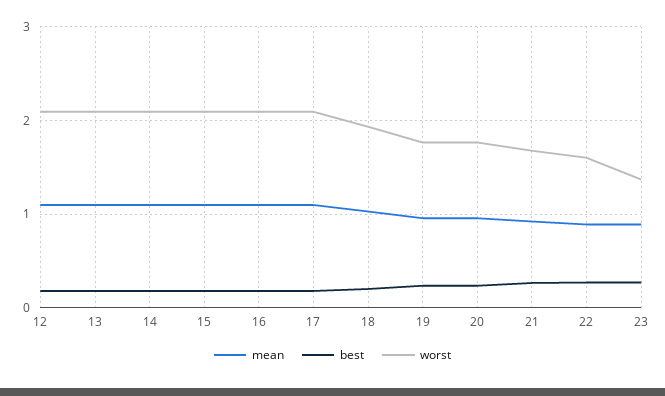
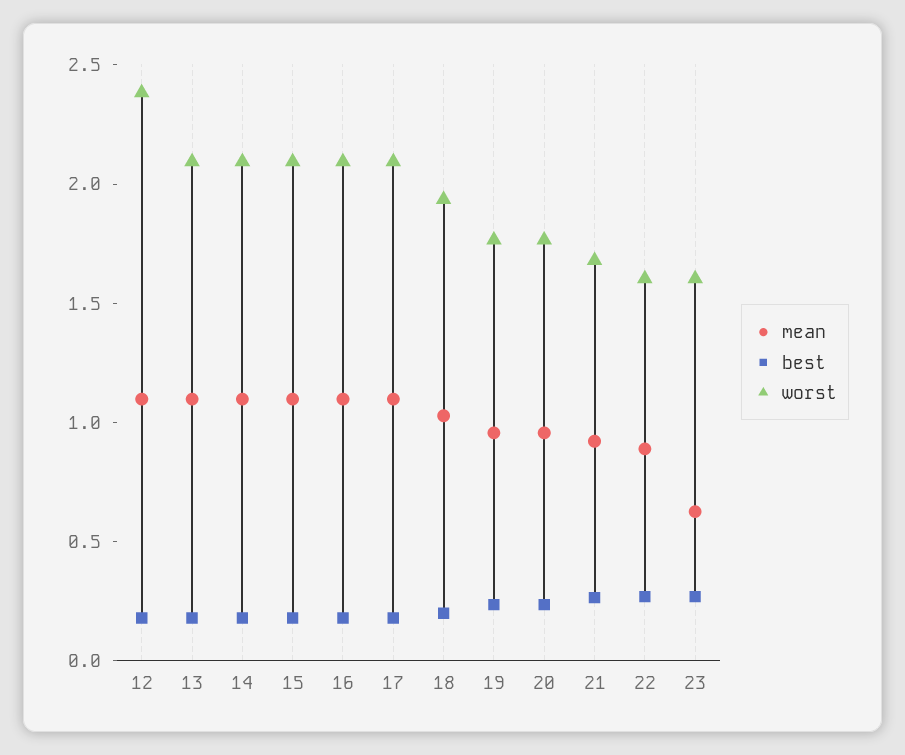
  {
    "mean": {
      "12": 1.1,
      "13": 1.1,
      "14": 1.1,
      "15": 1.1,
      "16": 1.1,
      "17": 1.1,
      "18": 1,
      "19": 1,
      "20": 1,
      "21": 0.9,
      "22": 0.9,
-     "23": 0.9
+     "23": 0.6
    },
    "best": {
      "12": 0.2,
      "13": 0.2,
      "14": 0.2,
      "15": 0.2,
      "16": 0.2,
      "17": 0.2,
      "18": 0.2,
      "19": 0.2,
      "20": 0.2,
      "21": 0.3,
      "22": 0.3,
      "23": 0.3
    },
    "worst": {
-     "12": 2.1,
+     "12": 2.4,
      "13": 2.1,
      "14": 2.1,
      "15": 2.1,
      "16": 2.1,
      "17": 2.1,
      "18": 1.9,
      "19": 1.8,
      "20": 1.8,
      "21": 1.7,
      "22": 1.6,
-     "23": 1.4
+     "23": 1.6
    }
  }

